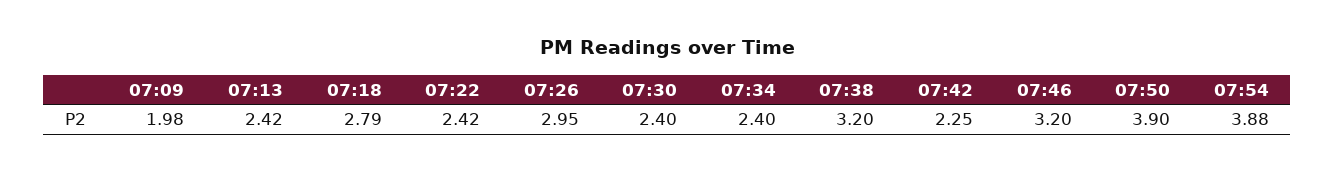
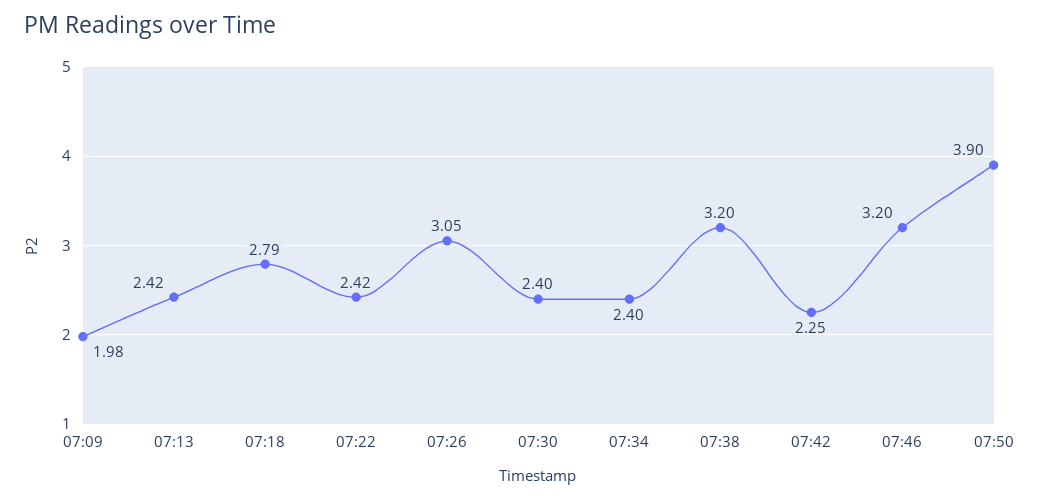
  {
    "07:09": 1.98,
    "07:13": 2.42,
    "07:18": 2.79,
    "07:22": 2.42,
-   "07:26": 2.95,
+   "07:26": 3.05,
    "07:30": 2.4,
    "07:34": 2.4,
    "07:38": 3.2,
    "07:42": 2.25,
    "07:46": 3.2,
-   "07:50": 3.9,
+   "07:50": 3.9
-   "07:54": 3.88
  }

